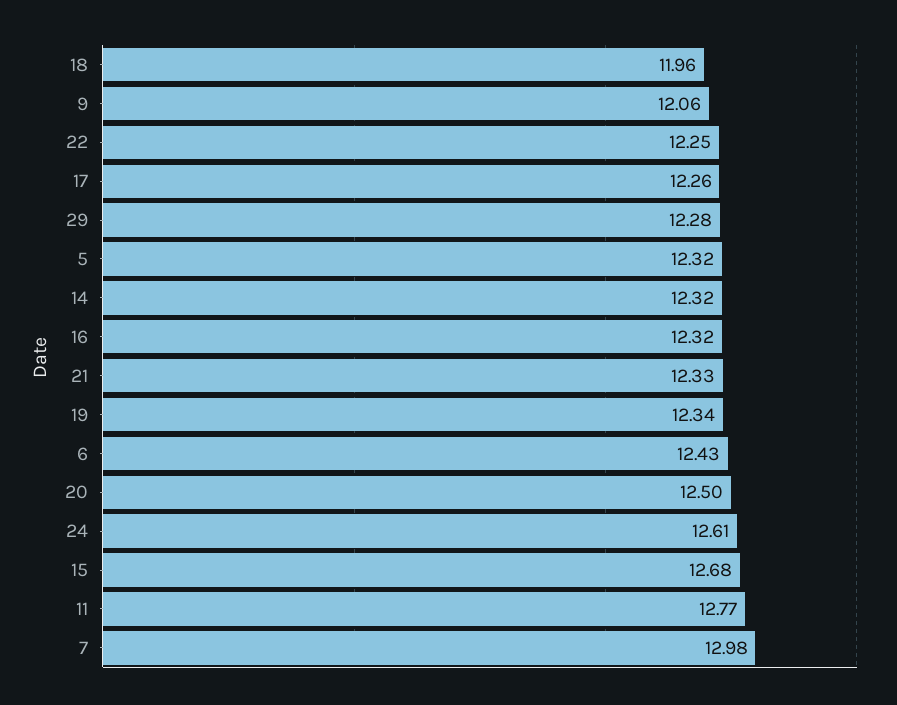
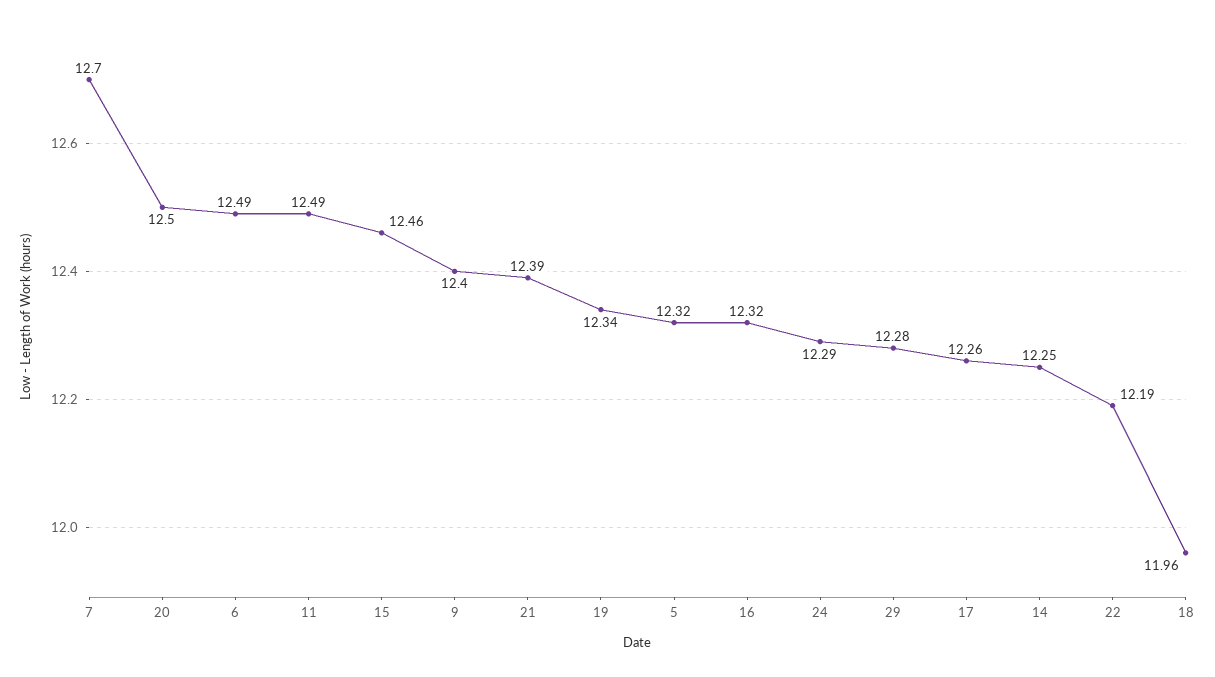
  {
    "18": 11.96,
-   "9": 12.06,
+   "9": 12.4,
-   "22": 12.25,
+   "22": 12.19,
    "17": 12.26,
    "29": 12.28,
    "5": 12.32,
-   "14": 12.32,
+   "14": 12.25,
    "16": 12.32,
-   "21": 12.33,
+   "21": 12.39,
    "19": 12.34,
-   "6": 12.43,
+   "6": 12.49,
    "20": 12.5,
-   "24": 12.61,
+   "24": 12.29,
-   "15": 12.68,
+   "15": 12.46,
-   "11": 12.77,
+   "11": 12.49,
-   "7": 12.98
+   "7": 12.7
  }

